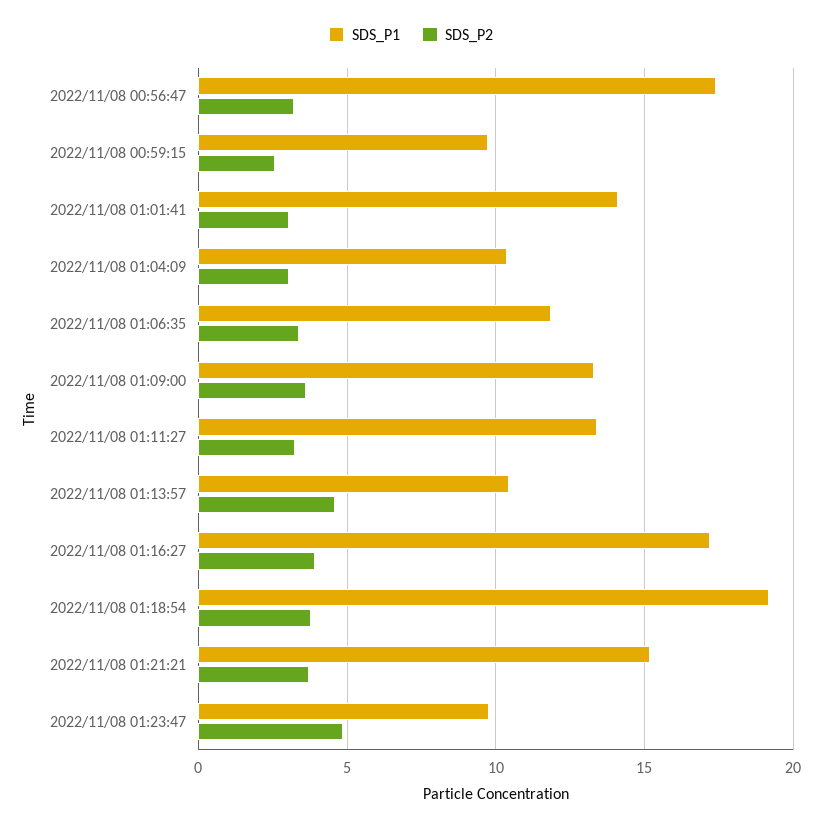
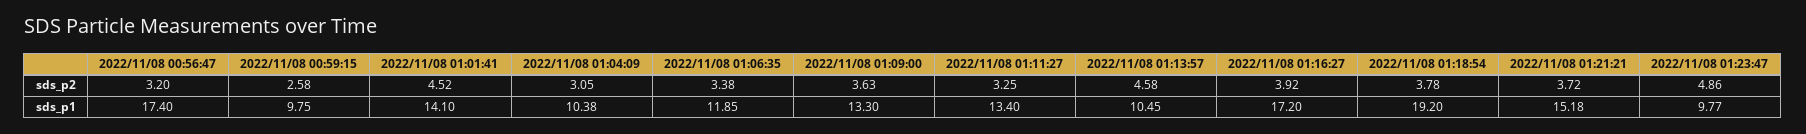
  {
    "SDS_P1": {
      "2022/11/08 00:56:47": 17.4,
      "2022/11/08 00:59:15": 9.75,
      "2022/11/08 01:01:41": 14.1,
      "2022/11/08 01:04:09": 10.38,
      "2022/11/08 01:06:35": 11.85,
      "2022/11/08 01:09:00": 13.3,
      "2022/11/08 01:11:27": 13.4,
      "2022/11/08 01:13:57": 10.45,
      "2022/11/08 01:16:27": 17.2,
      "2022/11/08 01:18:54": 19.2,
      "2022/11/08 01:21:21": 15.18,
      "2022/11/08 01:23:47": 9.77
    },
    "SDS_P2": {
      "2022/11/08 00:56:47": 3.2,
      "2022/11/08 00:59:15": 2.58,
-     "2022/11/08 01:01:41": 3,
+     "2022/11/08 01:01:41": 4.52,
      "2022/11/08 01:04:09": 3.05,
      "2022/11/08 01:06:35": 3.38,
      "2022/11/08 01:09:00": 3.63,
      "2022/11/08 01:11:27": 3.25,
      "2022/11/08 01:13:57": 4.58,
      "2022/11/08 01:16:27": 3.92,
      "2022/11/08 01:18:54": 3.78,
      "2022/11/08 01:21:21": 3.72,
      "2022/11/08 01:23:47": 4.86
    }
  }

